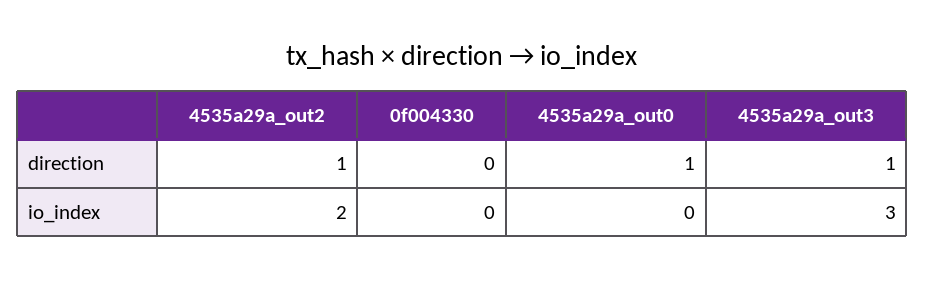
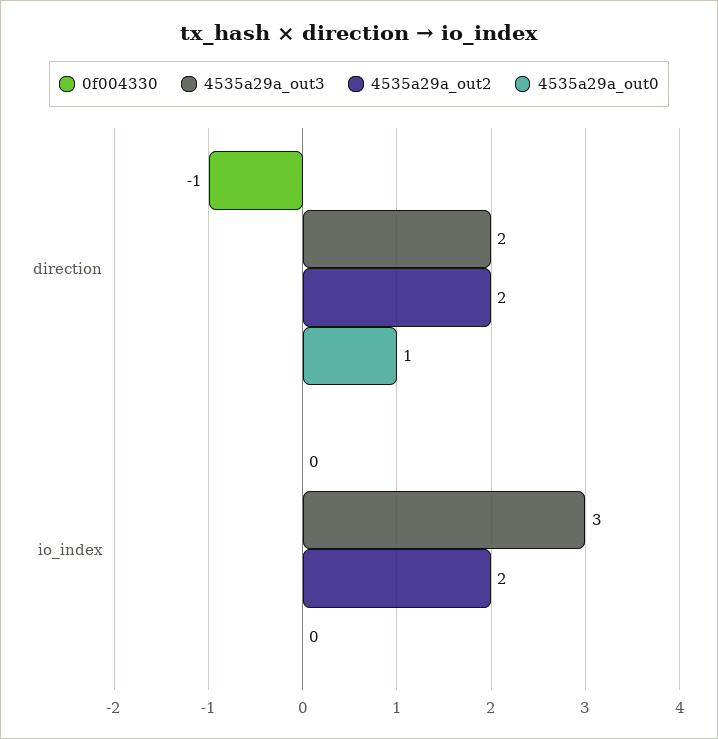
  {
    "4535a29a_out2": {
-     "direction": 1,
+     "direction": 2,
      "io_index": 2
    },
    "0f004330": {
-     "direction": 0,
+     "direction": -1,
      "io_index": 0
    },
    "4535a29a_out0": {
      "direction": 1,
      "io_index": 0
    },
    "4535a29a_out3": {
-     "direction": 1,
+     "direction": 2,
      "io_index": 3
    }
  }

